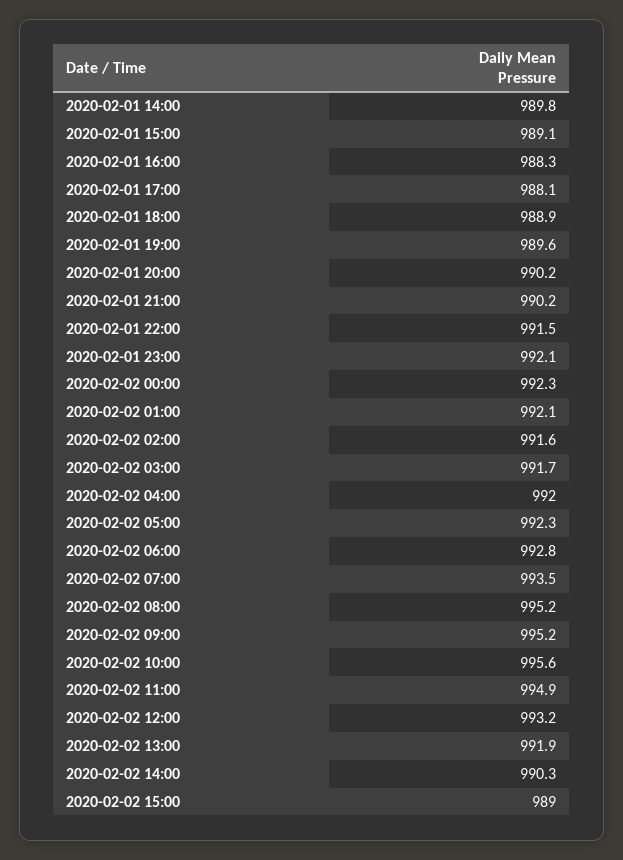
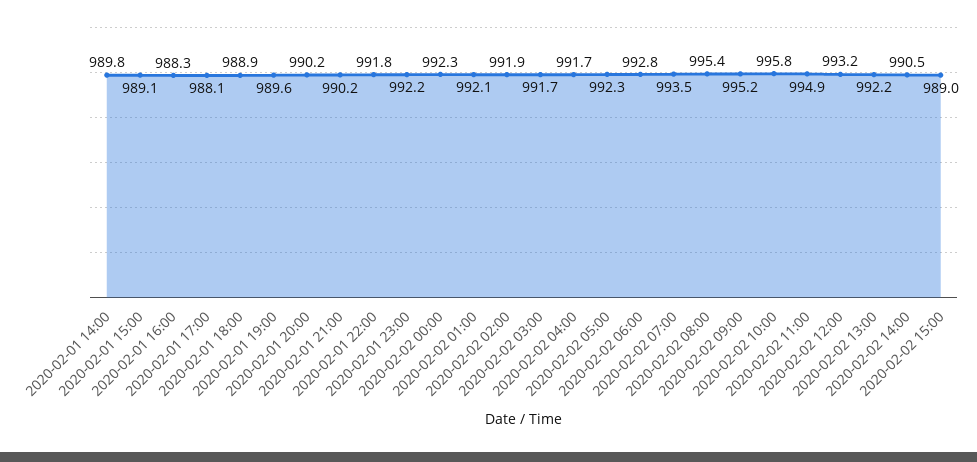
  {
    "2020-02-01 14:00": 989.8,
    "2020-02-01 15:00": 989.1,
    "2020-02-01 16:00": 988.3,
    "2020-02-01 17:00": 988.1,
    "2020-02-01 18:00": 988.9,
    "2020-02-01 19:00": 989.6,
    "2020-02-01 20:00": 990.2,
    "2020-02-01 21:00": 990.2,
-   "2020-02-01 22:00": 991.5,
+   "2020-02-01 22:00": 991.8,
-   "2020-02-01 23:00": 992.1,
+   "2020-02-01 23:00": 992.2,
    "2020-02-02 00:00": 992.3,
    "2020-02-02 01:00": 992.1,
-   "2020-02-02 02:00": 991.6,
+   "2020-02-02 02:00": 991.9,
    "2020-02-02 03:00": 991.7,
-   "2020-02-02 04:00": 992,
+   "2020-02-02 04:00": 991.7,
    "2020-02-02 05:00": 992.3,
    "2020-02-02 06:00": 992.8,
    "2020-02-02 07:00": 993.5,
-   "2020-02-02 08:00": 995.2,
+   "2020-02-02 08:00": 995.4,
    "2020-02-02 09:00": 995.2,
-   "2020-02-02 10:00": 995.6,
+   "2020-02-02 10:00": 995.8,
    "2020-02-02 11:00": 994.9,
    "2020-02-02 12:00": 993.2,
-   "2020-02-02 13:00": 991.9,
+   "2020-02-02 13:00": 992.2,
-   "2020-02-02 14:00": 990.3,
+   "2020-02-02 14:00": 990.5,
    "2020-02-02 15:00": 989
  }

